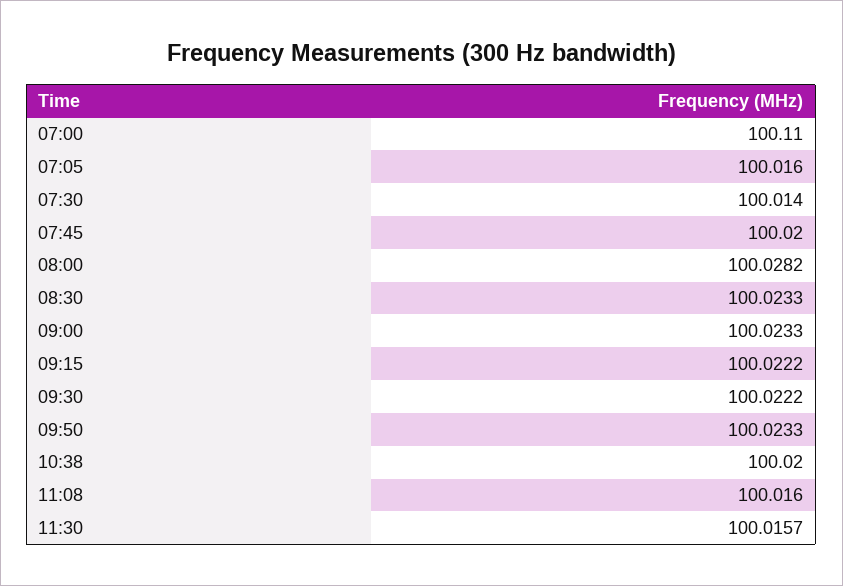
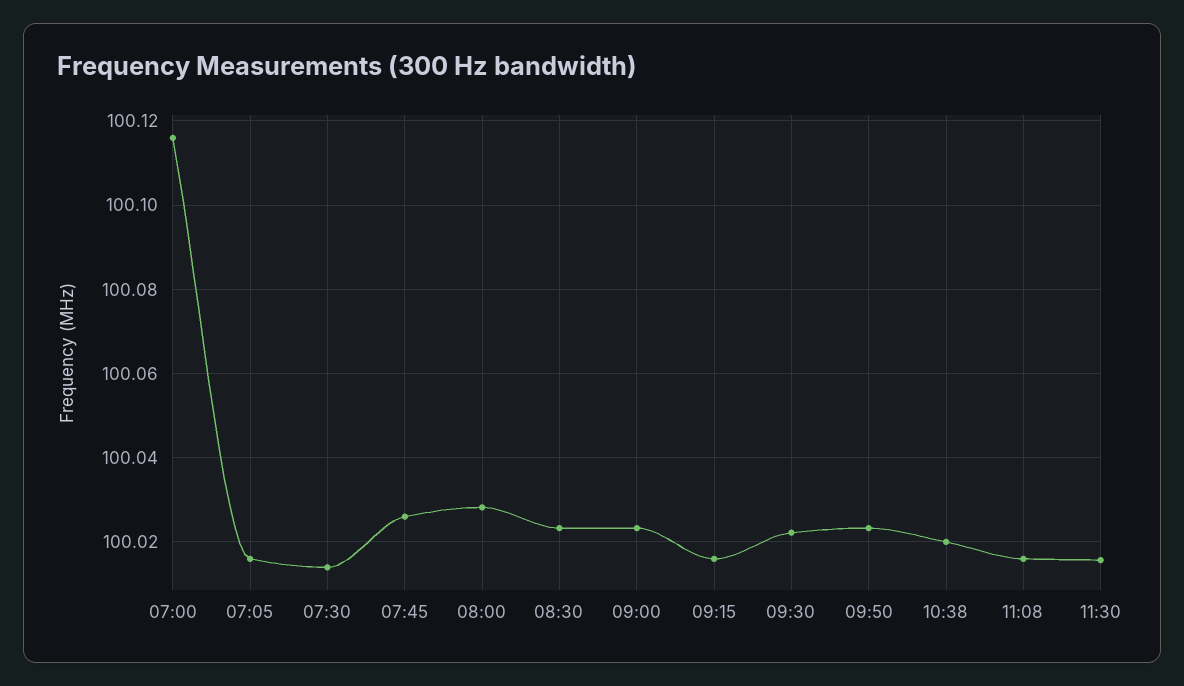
  {
-   "07:00": 100.11,
+   "07:00": 100.116,
    "07:05": 100.016,
    "07:30": 100.014,
-   "07:45": 100.02,
+   "07:45": 100.026,
    "08:00": 100.0282,
    "08:30": 100.0233,
    "09:00": 100.0233,
-   "09:15": 100.0222,
+   "09:15": 100.016,
    "09:30": 100.0222,
    "09:50": 100.0233,
    "10:38": 100.02,
    "11:08": 100.016,
    "11:30": 100.0157
  }

